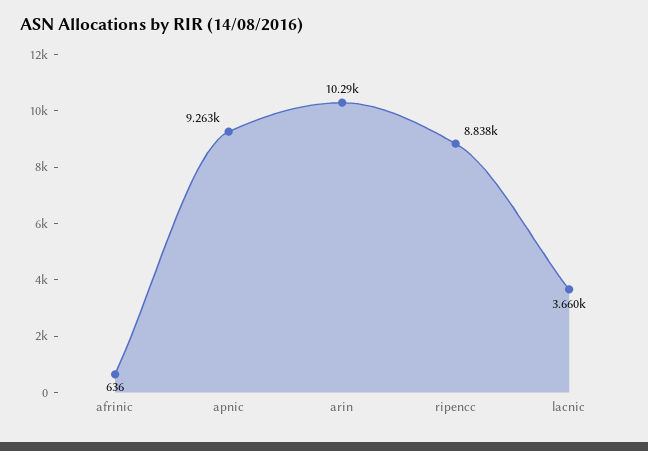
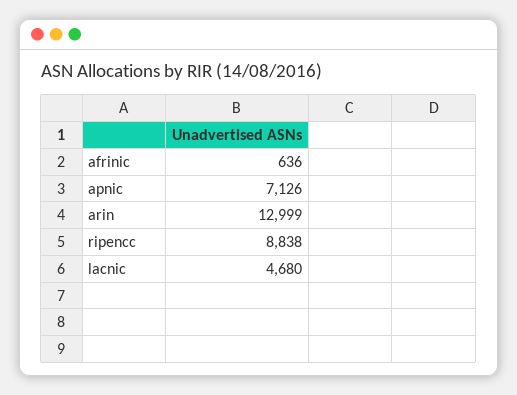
  {
    "afrinic": 636,
-   "apnic": 9263,
+   "apnic": 7126,
-   "arin": 10290,
+   "arin": 12999,
    "ripencc": 8838,
-   "lacnic": 3660
+   "lacnic": 4680
  }

